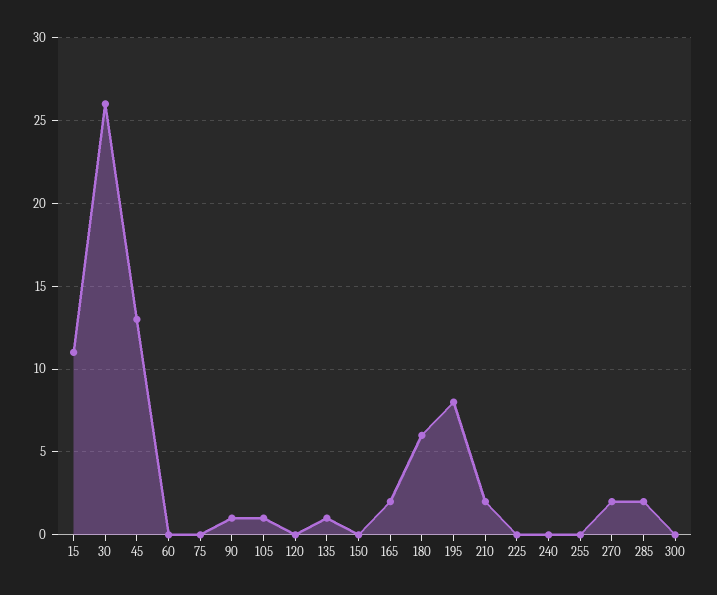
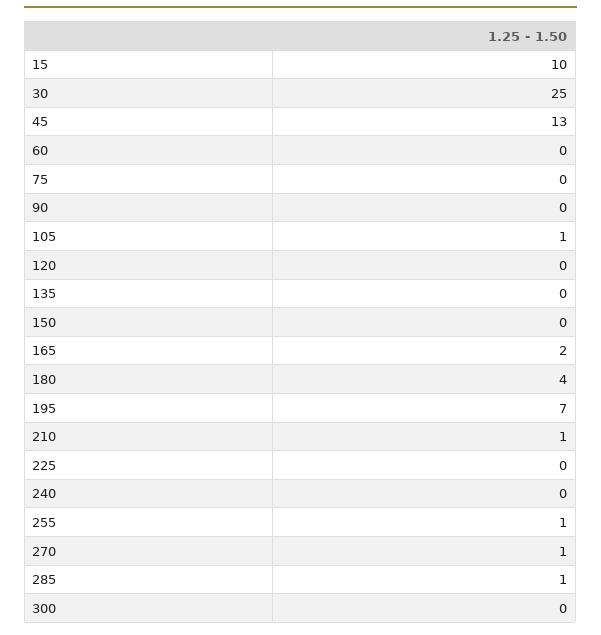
  {
-   "15": 11,
+   "15": 10,
-   "30": 26,
+   "30": 25,
    "45": 13,
    "60": 0,
    "75": 0,
-   "90": 1,
+   "90": 0,
    "105": 1,
    "120": 0,
-   "135": 1,
+   "135": 0,
    "150": 0,
    "165": 2,
-   "180": 6,
+   "180": 4,
-   "195": 8,
+   "195": 7,
-   "210": 2,
+   "210": 1,
    "225": 0,
    "240": 0,
-   "255": 0,
+   "255": 1,
-   "270": 2,
+   "270": 1,
-   "285": 2,
+   "285": 1,
    "300": 0
  }

